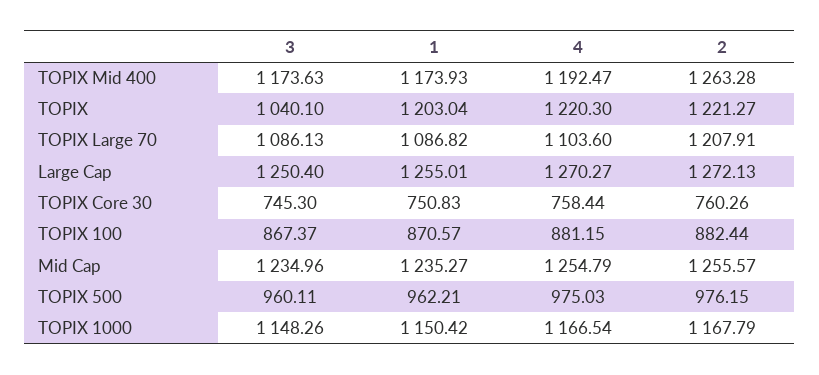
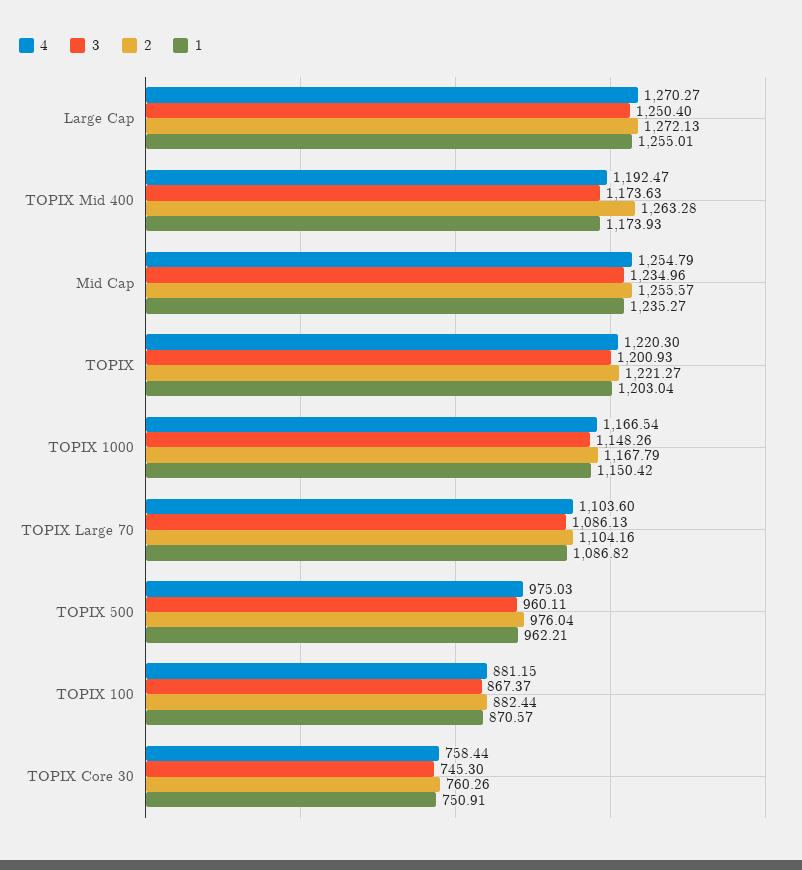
  {
    "3": {
      "TOPIX Mid 400": 1173.63,
-     "TOPIX": 1040.1,
+     "TOPIX": 1200.93,
      "TOPIX Large 70": 1086.13,
      "Large Cap": 1250.4,
      "TOPIX Core 30": 745.3,
      "TOPIX 100": 867.37,
      "Mid Cap": 1234.96,
      "TOPIX 500": 960.11,
      "TOPIX 1000": 1148.26
    },
    "1": {
      "TOPIX Mid 400": 1173.93,
      "TOPIX": 1203.04,
      "TOPIX Large 70": 1086.82,
      "Large Cap": 1255.01,
-     "TOPIX Core 30": 750.83,
+     "TOPIX Core 30": 750.91,
      "TOPIX 100": 870.57,
      "Mid Cap": 1235.27,
      "TOPIX 500": 962.21,
      "TOPIX 1000": 1150.42
    },
    "4": {
      "TOPIX Mid 400": 1192.47,
      "TOPIX": 1220.3,
      "TOPIX Large 70": 1103.6,
      "Large Cap": 1270.27,
      "TOPIX Core 30": 758.44,
      "TOPIX 100": 881.15,
      "Mid Cap": 1254.79,
      "TOPIX 500": 975.03,
      "TOPIX 1000": 1166.54
    },
    "2": {
      "TOPIX Mid 400": 1263.28,
      "TOPIX": 1221.27,
-     "TOPIX Large 70": 1207.91,
+     "TOPIX Large 70": 1104.16,
      "Large Cap": 1272.13,
      "TOPIX Core 30": 760.26,
      "TOPIX 100": 882.44,
      "Mid Cap": 1255.57,
-     "TOPIX 500": 976.15,
+     "TOPIX 500": 976.04,
      "TOPIX 1000": 1167.79
    }
  }

